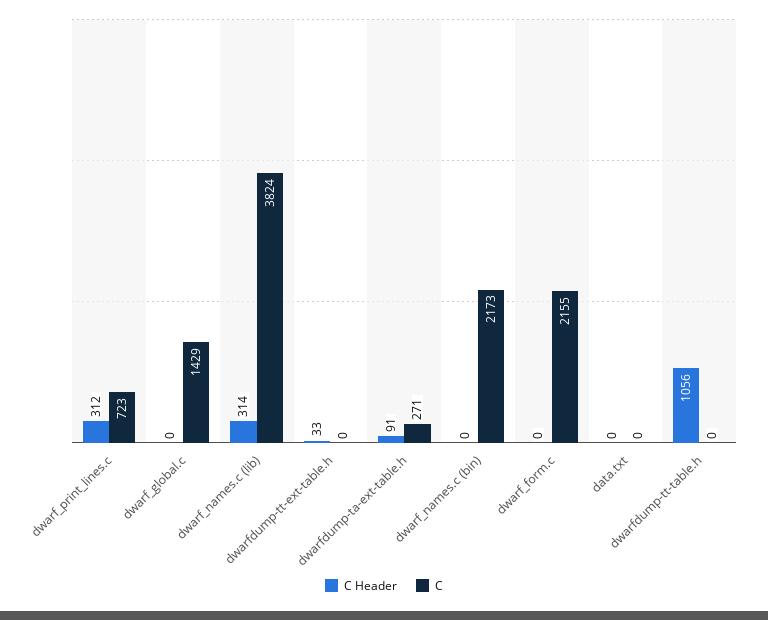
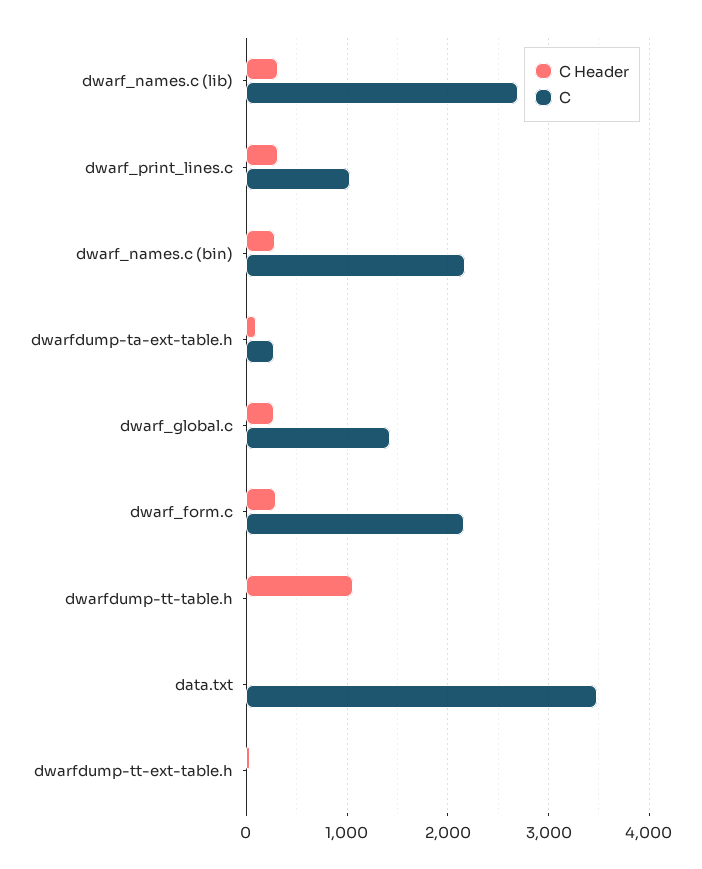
  {
    "C Header": {
      "dwarf_print_lines.c": 312,
-     "dwarf_global.c": 0,
+     "dwarf_global.c": 300,
      "dwarf_names.c (lib)": 314,
      "dwarfdump-tt-ext-table.h": 33,
      "dwarfdump-ta-ext-table.h": 91,
-     "dwarf_names.c (bin)": 0,
+     "dwarf_names.c (bin)": 300,
-     "dwarf_form.c": 0,
+     "dwarf_form.c": 300,
      "data.txt": 0,
      "dwarfdump-tt-table.h": 1056
    },
    "C": {
-     "dwarf_print_lines.c": 723,
+     "dwarf_print_lines.c": 1000,
      "dwarf_global.c": 1429,
-     "dwarf_names.c (lib)": 3824,
+     "dwarf_names.c (lib)": 2700,
      "dwarfdump-tt-ext-table.h": 0,
      "dwarfdump-ta-ext-table.h": 271,
      "dwarf_names.c (bin)": 2173,
      "dwarf_form.c": 2155,
-     "data.txt": 0,
+     "data.txt": 3500,
      "dwarfdump-tt-table.h": 0
    }
  }

